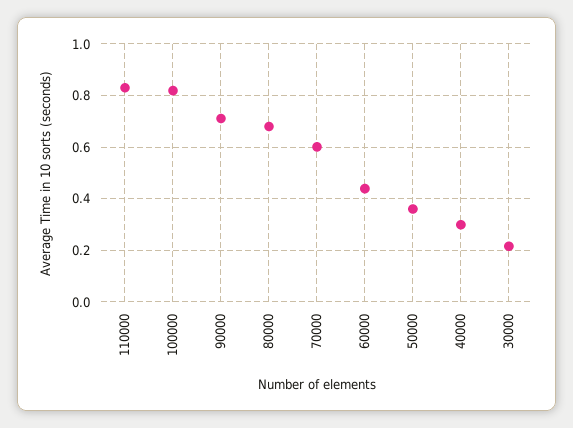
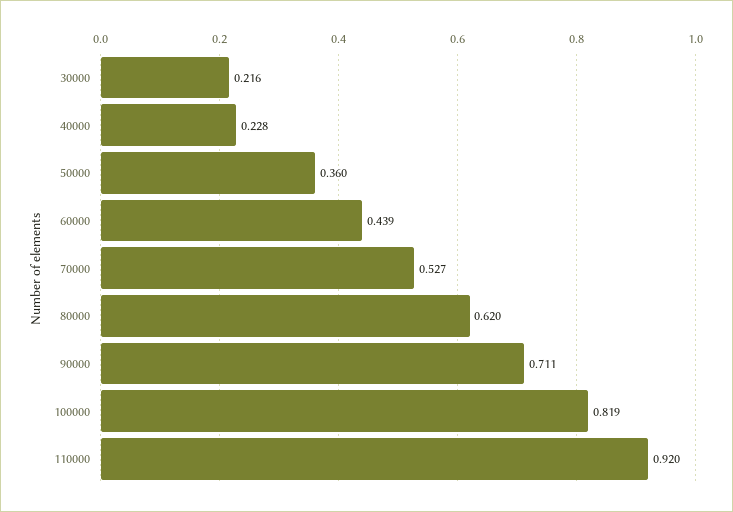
  {
-   "110000": 0.825,
+   "110000": 0.92,
    "100000": 0.819,
    "90000": 0.711,
-   "80000": 0.675,
+   "80000": 0.62,
-   "70000": 0.6,
+   "70000": 0.527,
    "60000": 0.439,
    "50000": 0.36,
-   "40000": 0.3,
+   "40000": 0.228,
    "30000": 0.216
  }

